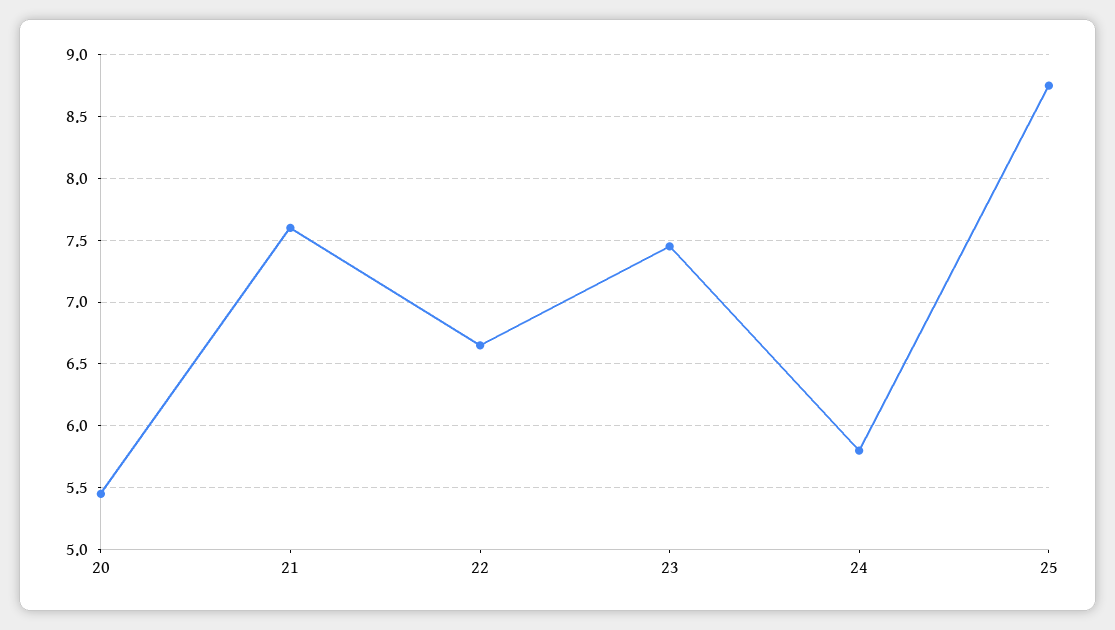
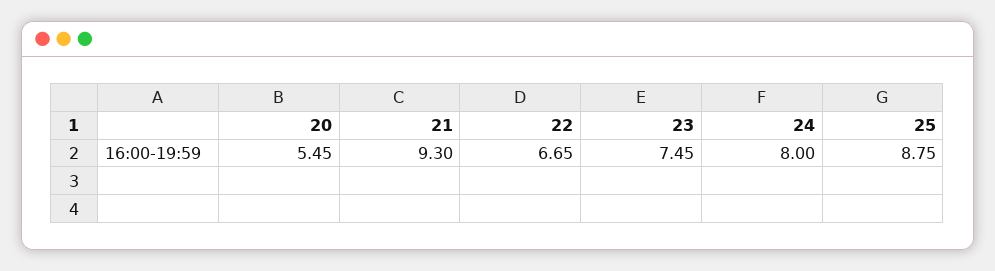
  {
    "20": 5.45,
-   "21": 7.6,
+   "21": 9.3,
    "22": 6.65,
    "23": 7.45,
-   "24": 5.8,
+   "24": 8,
    "25": 8.75
  }

